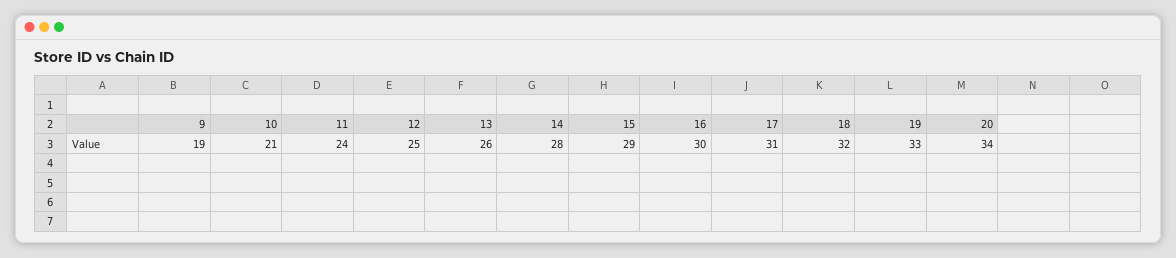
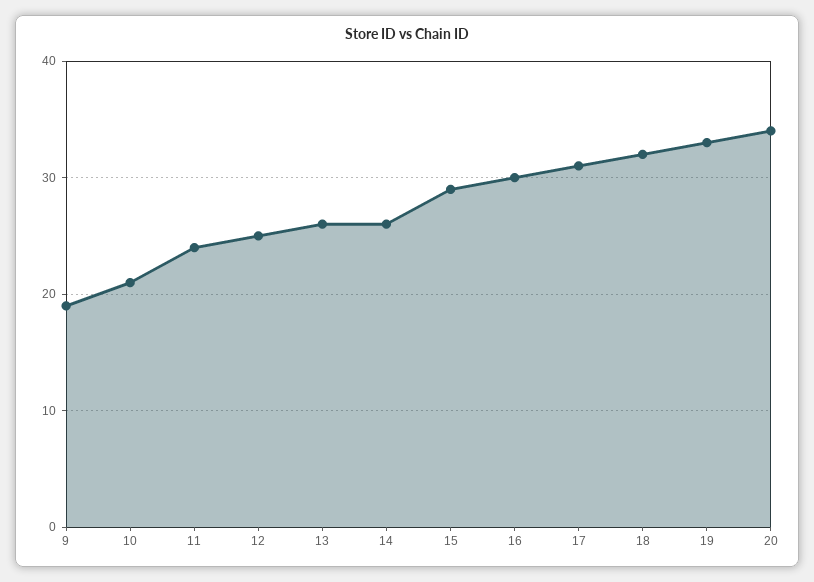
  {
    "9": 19,
    "10": 21,
    "11": 24,
    "12": 25,
    "13": 26,
-   "14": 28,
+   "14": 26,
    "15": 29,
    "16": 30,
    "17": 31,
    "18": 32,
    "19": 33,
    "20": 34
  }

